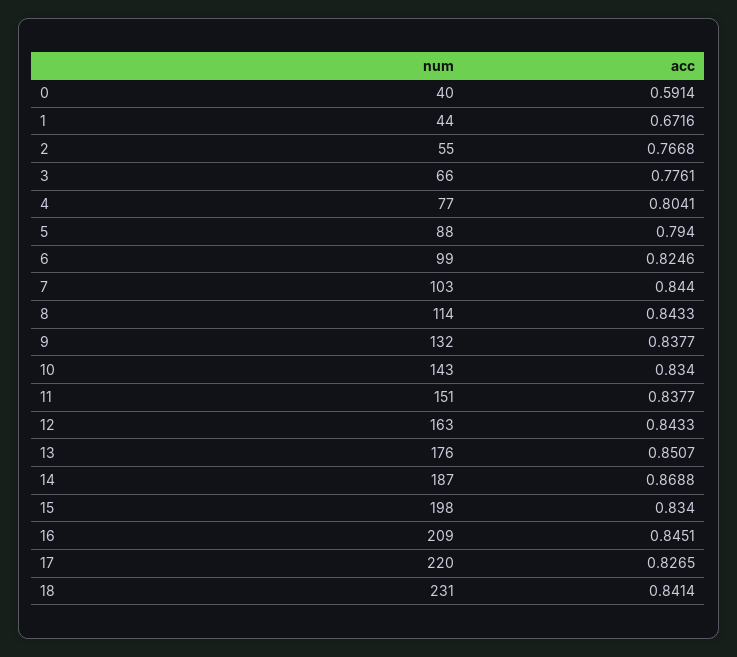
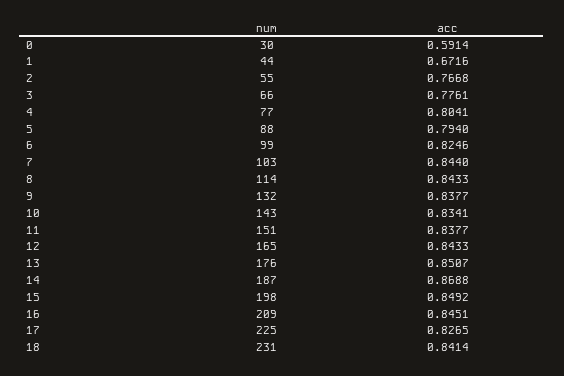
  {
    "num": {
-     "0": 40,
+     "0": 30,
      "1": 44,
      "2": 55,
      "3": 66,
      "4": 77,
      "5": 88,
      "6": 99,
      "7": 103,
      "8": 114,
      "9": 132,
      "10": 143,
      "11": 151,
-     "12": 163,
+     "12": 165,
      "13": 176,
      "14": 187,
      "15": 198,
      "16": 209,
-     "17": 220,
+     "17": 225,
      "18": 231
    },
    "acc": {
      "0": 0.5914,
      "1": 0.6716,
      "2": 0.7668,
      "3": 0.7761,
      "4": 0.8041,
      "5": 0.794,
      "6": 0.8246,
      "7": 0.844,
      "8": 0.8433,
      "9": 0.8377,
-     "10": 0.834,
+     "10": 0.8341,
      "11": 0.8377,
      "12": 0.8433,
      "13": 0.8507,
      "14": 0.8688,
-     "15": 0.834,
+     "15": 0.8492,
      "16": 0.8451,
      "17": 0.8265,
      "18": 0.8414
    }
  }

